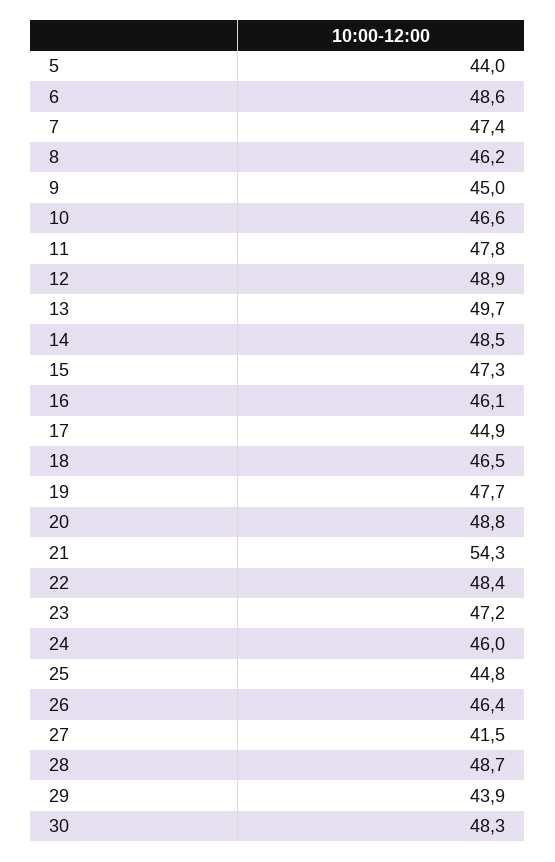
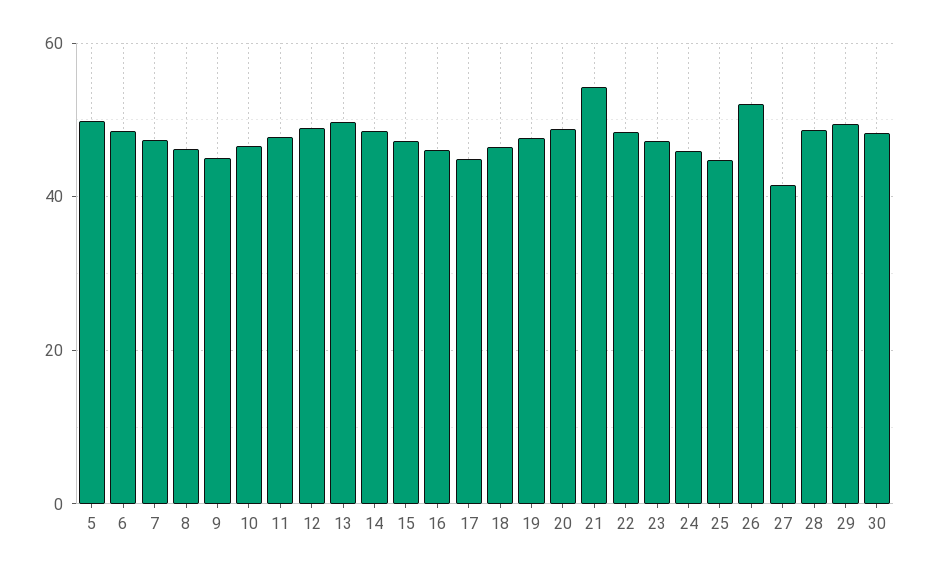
  {
-   "5": 44,
+   "5": 50,
    "6": 48.6,
    "7": 47.4,
    "8": 46.2,
    "9": 45,
    "10": 46.6,
    "11": 47.8,
    "12": 48.9,
    "13": 49.7,
    "14": 48.5,
    "15": 47.3,
    "16": 46.1,
    "17": 44.9,
    "18": 46.5,
    "19": 47.7,
    "20": 48.8,
    "21": 54.3,
    "22": 48.4,
    "23": 47.2,
    "24": 46,
    "25": 44.8,
-   "26": 46.4,
+   "26": 52,
    "27": 41.5,
    "28": 48.7,
-   "29": 43.9,
+   "29": 50,
    "30": 48.3
  }

